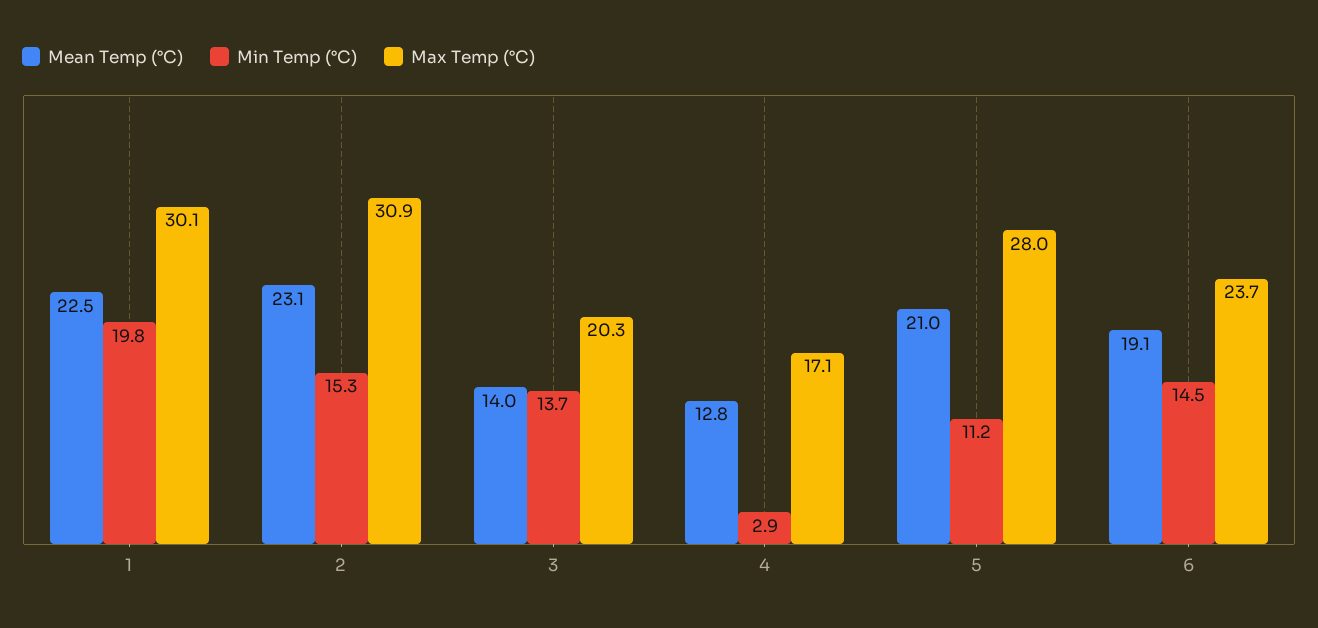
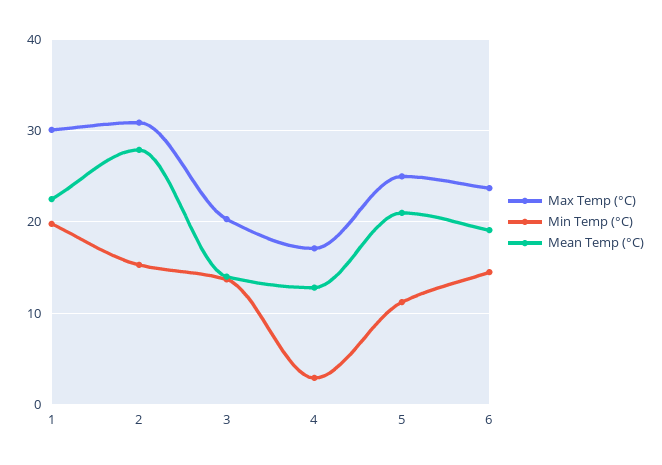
  {
    "Mean Temp (°C)": {
      "1": 22.5,
-     "2": 23.1,
+     "2": 28,
      "3": 14,
      "4": 12.8,
      "5": 21,
      "6": 19.1
    },
    "Min Temp (°C)": {
      "1": 19.8,
      "2": 15.3,
      "3": 13.7,
      "4": 2.9,
      "5": 11.2,
      "6": 14.5
    },
    "Max Temp (°C)": {
      "1": 30.1,
      "2": 30.9,
      "3": 20.3,
      "4": 17.1,
-     "5": 28,
+     "5": 25,
      "6": 23.7
    }
  }

